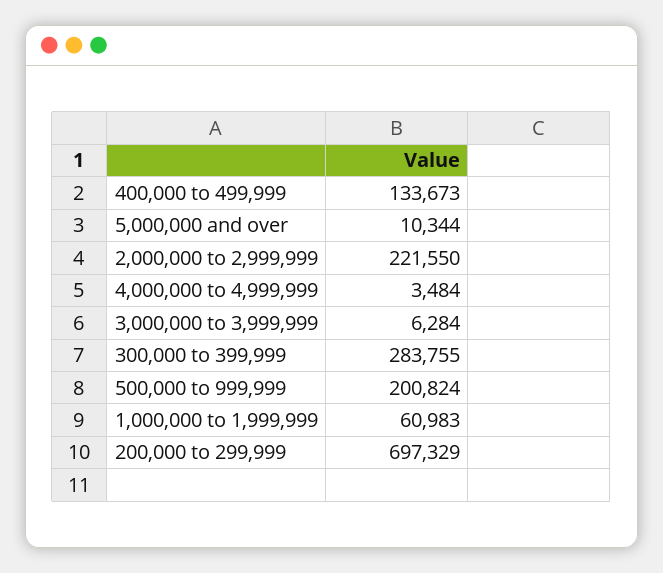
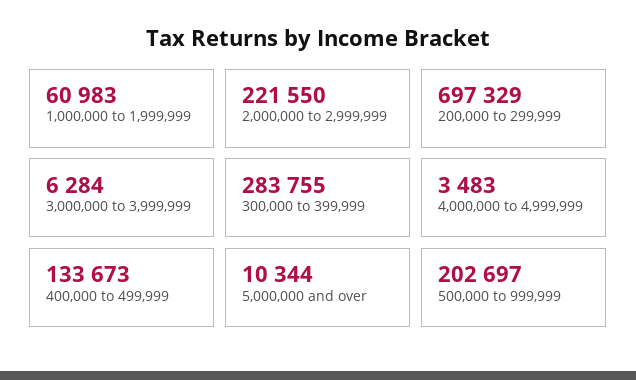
  {
    "400,000 to 499,999": 133673,
    "5,000,000 and over": 10344,
    "2,000,000 to 2,999,999": 221550,
-   "4,000,000 to 4,999,999": 3484,
+   "4,000,000 to 4,999,999": 3483,
    "3,000,000 to 3,999,999": 6284,
    "300,000 to 399,999": 283755,
-   "500,000 to 999,999": 200824,
+   "500,000 to 999,999": 202697,
    "1,000,000 to 1,999,999": 60983,
    "200,000 to 299,999": 697329
  }

